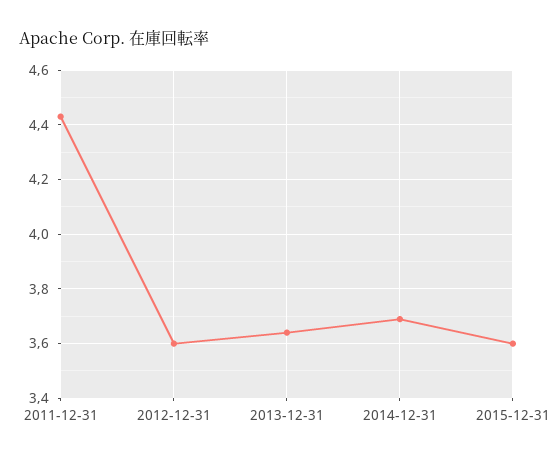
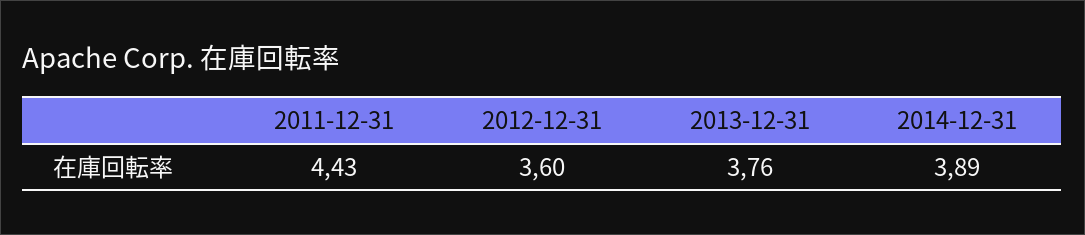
  {
    "2011-12-31": 4.43,
    "2012-12-31": 3.6,
-   "2013-12-31": 3.65,
+   "2013-12-31": 3.76,
-   "2014-12-31": 3.7,
+   "2014-12-31": 3.89
-   "2015-12-31": 3.6
  }

